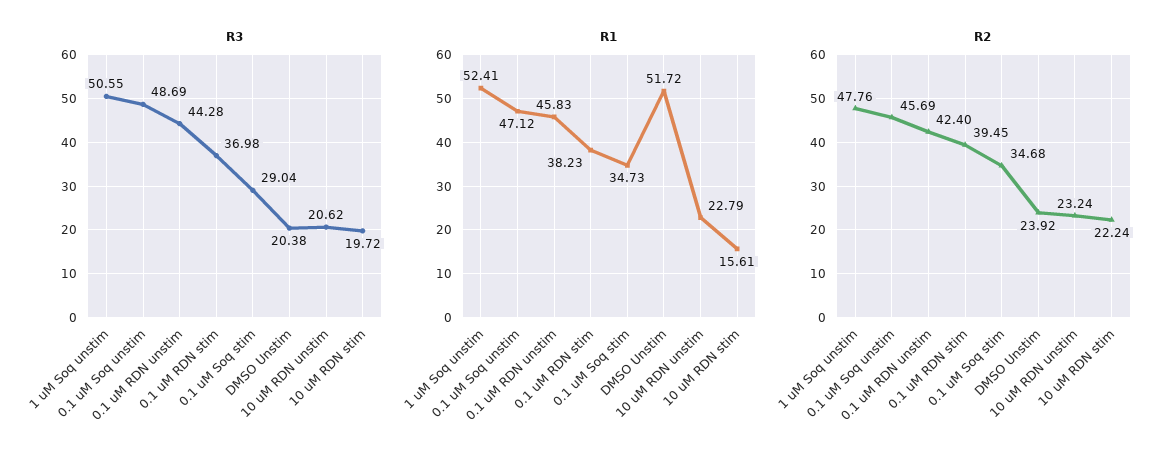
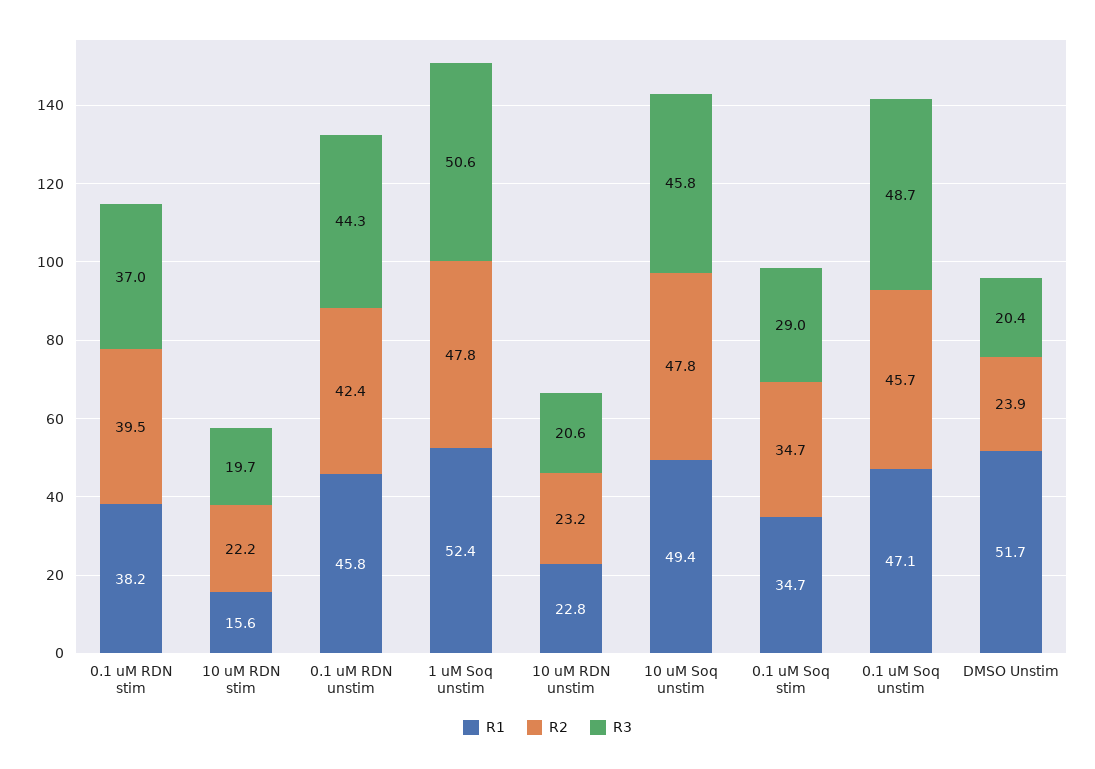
  {
    "R3": {
      "1 uM Soq unstim": 50.55,
      "0.1 uM Soq unstim": 48.69,
      "0.1 uM RDN unstim": 44.28,
      "0.1 uM RDN stim": 36.98,
      "0.1 uM Soq stim": 29.04,
      "DMSO Unstim": 20.38,
      "10 uM RDN unstim": 20.62,
-     "10 uM RDN stim": 19.72
+     "10 uM RDN stim": 19.72,
+     "10 uM Soq unstim": 45.8
    },
    "R1": {
      "1 uM Soq unstim": 52.41,
      "0.1 uM Soq unstim": 47.12,
      "0.1 uM RDN unstim": 45.83,
      "0.1 uM RDN stim": 38.23,
      "0.1 uM Soq stim": 34.73,
      "DMSO Unstim": 51.72,
      "10 uM RDN unstim": 22.79,
-     "10 uM RDN stim": 15.61
+     "10 uM RDN stim": 15.61,
+     "10 uM Soq unstim": 49.4
    },
    "R2": {
      "1 uM Soq unstim": 47.76,
      "0.1 uM Soq unstim": 45.69,
      "0.1 uM RDN unstim": 42.4,
      "0.1 uM RDN stim": 39.45,
      "0.1 uM Soq stim": 34.68,
      "DMSO Unstim": 23.92,
      "10 uM RDN unstim": 23.24,
-     "10 uM RDN stim": 22.24
+     "10 uM RDN stim": 22.24,
+     "10 uM Soq unstim": 47.8
    }
  }

